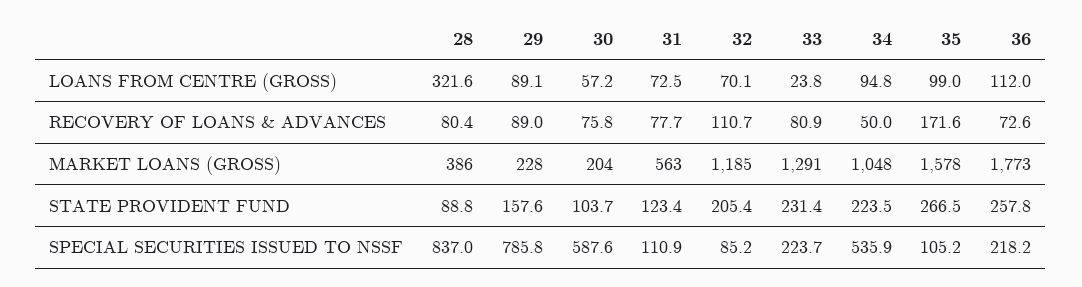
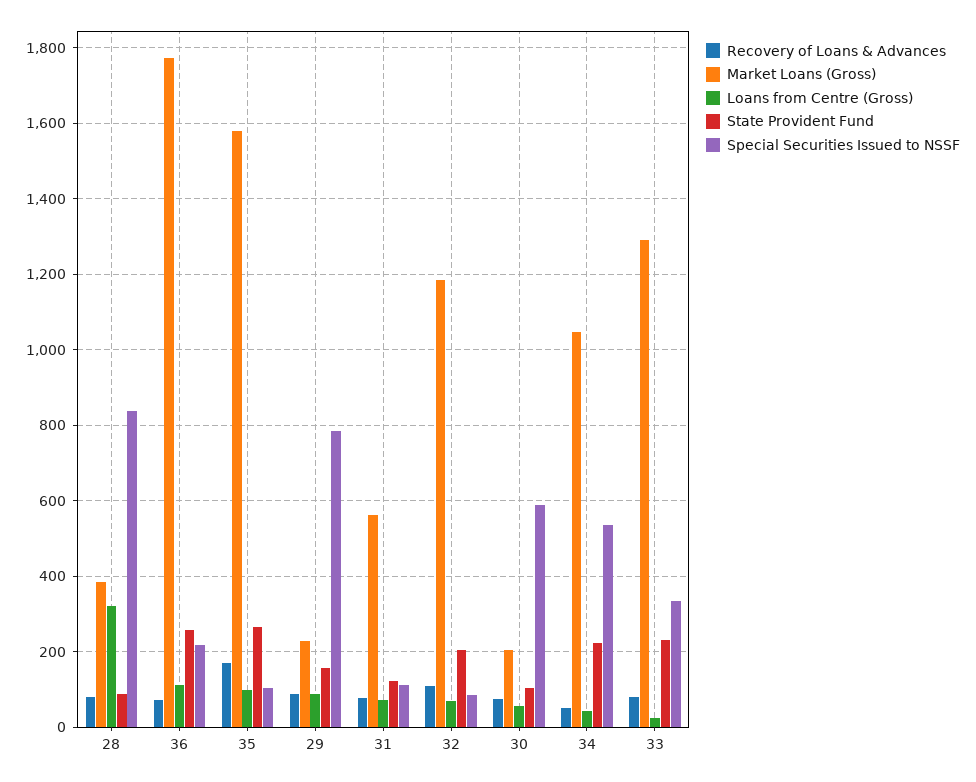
  {
    "LOANS FROM CENTRE (GROSS)": {
      "28": 321.6,
      "29": 89.1,
      "30": 57.2,
      "31": 72.5,
      "32": 70.1,
      "33": 23.8,
-     "34": 94.8,
+     "34": 40,
      "35": 99,
      "36": 112
    },
    "RECOVERY OF LOANS & ADVANCES": {
      "28": 80.4,
      "29": 89,
      "30": 75.8,
      "31": 77.7,
      "32": 110.7,
      "33": 80.9,
      "34": 50,
      "35": 171.6,
      "36": 72.6
    },
    "MARKET LOANS (GROSS)": {
      "28": 386,
      "29": 228,
      "30": 204,
      "31": 563,
      "32": 1185,
      "33": 1291,
      "34": 1048,
      "35": 1578,
      "36": 1773
    },
    "STATE PROVIDENT FUND": {
      "28": 88.8,
      "29": 157.6,
      "30": 103.7,
      "31": 123.4,
      "32": 205.4,
      "33": 231.4,
      "34": 223.5,
      "35": 266.5,
      "36": 257.8
    },
    "SPECIAL SECURITIES ISSUED TO NSSF": {
      "28": 837,
      "29": 785.8,
      "30": 587.6,
      "31": 110.9,
      "32": 85.2,
-     "33": 223.7,
+     "33": 340,
      "34": 535.9,
      "35": 105.2,
      "36": 218.2
    }
  }

